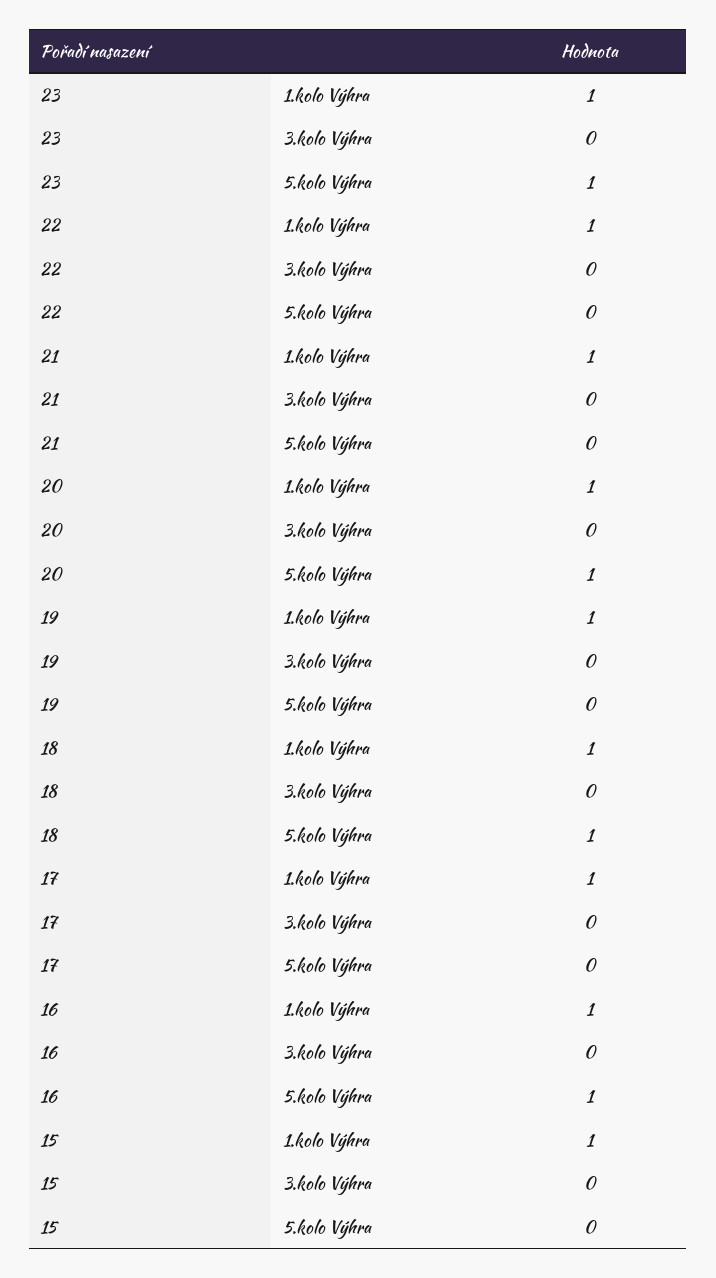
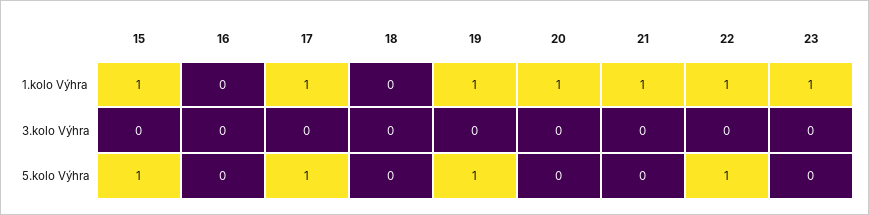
  {
    "23": {
      "1.kolo Výhra": 1,
      "3.kolo Výhra": 0,
-     "5.kolo Výhra": 1
+     "5.kolo Výhra": 0
    },
    "22": {
      "1.kolo Výhra": 1,
      "3.kolo Výhra": 0,
-     "5.kolo Výhra": 0
+     "5.kolo Výhra": 1
    },
    "21": {
      "1.kolo Výhra": 1,
      "3.kolo Výhra": 0,
      "5.kolo Výhra": 0
    },
    "20": {
      "1.kolo Výhra": 1,
      "3.kolo Výhra": 0,
-     "5.kolo Výhra": 1
+     "5.kolo Výhra": 0
    },
    "19": {
      "1.kolo Výhra": 1,
      "3.kolo Výhra": 0,
-     "5.kolo Výhra": 0
+     "5.kolo Výhra": 1
    },
    "18": {
-     "1.kolo Výhra": 1,
+     "1.kolo Výhra": 0,
      "3.kolo Výhra": 0,
-     "5.kolo Výhra": 1
+     "5.kolo Výhra": 0
    },
    "17": {
      "1.kolo Výhra": 1,
      "3.kolo Výhra": 0,
-     "5.kolo Výhra": 0
+     "5.kolo Výhra": 1
    },
    "16": {
-     "1.kolo Výhra": 1,
+     "1.kolo Výhra": 0,
      "3.kolo Výhra": 0,
-     "5.kolo Výhra": 1
+     "5.kolo Výhra": 0
    },
    "15": {
      "1.kolo Výhra": 1,
      "3.kolo Výhra": 0,
-     "5.kolo Výhra": 0
+     "5.kolo Výhra": 1
    }
  }

